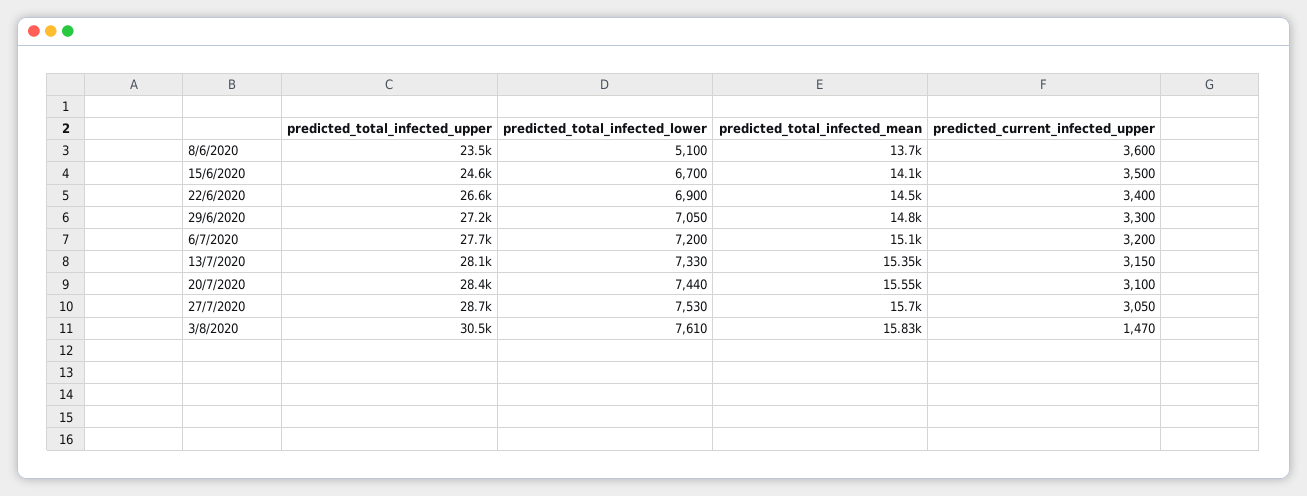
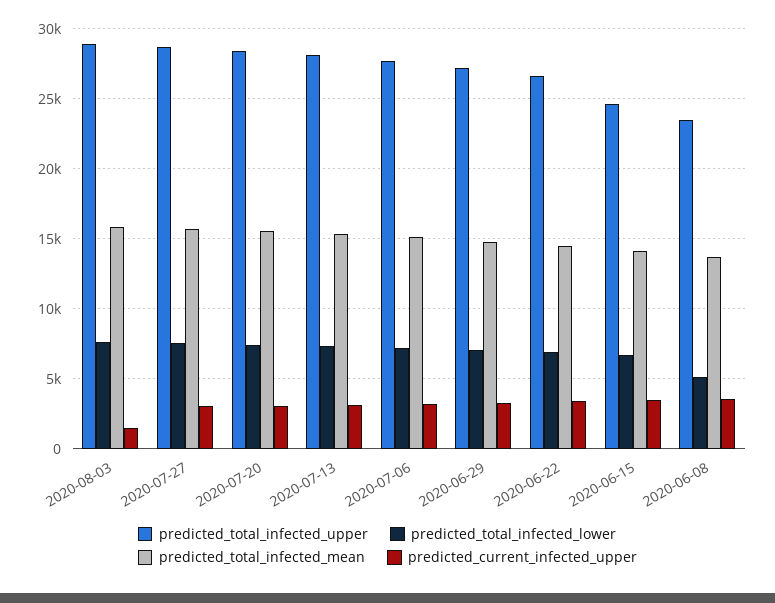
  {
    "predicted_total_infected_upper": {
      "8/6/2020": 23500,
      "15/6/2020": 24600,
      "22/6/2020": 26600,
      "29/6/2020": 27200,
      "6/7/2020": 27700,
      "13/7/2020": 28100,
      "20/7/2020": 28400,
      "27/7/2020": 28700,
-     "3/8/2020": 30500
+     "3/8/2020": 29000
    },
    "predicted_total_infected_lower": {
      "8/6/2020": 5100,
      "15/6/2020": 6700,
      "22/6/2020": 6900,
      "29/6/2020": 7050,
      "6/7/2020": 7200,
      "13/7/2020": 7330,
      "20/7/2020": 7440,
      "27/7/2020": 7530,
      "3/8/2020": 7610
    },
    "predicted_total_infected_mean": {
      "8/6/2020": 13700,
      "15/6/2020": 14100,
      "22/6/2020": 14500,
      "29/6/2020": 14800,
      "6/7/2020": 15100,
      "13/7/2020": 15350,
      "20/7/2020": 15550,
      "27/7/2020": 15700,
      "3/8/2020": 15830
    },
    "predicted_current_infected_upper": {
      "8/6/2020": 3600,
      "15/6/2020": 3500,
      "22/6/2020": 3400,
      "29/6/2020": 3300,
      "6/7/2020": 3200,
      "13/7/2020": 3150,
      "20/7/2020": 3100,
      "27/7/2020": 3050,
      "3/8/2020": 1470
    }
  }

